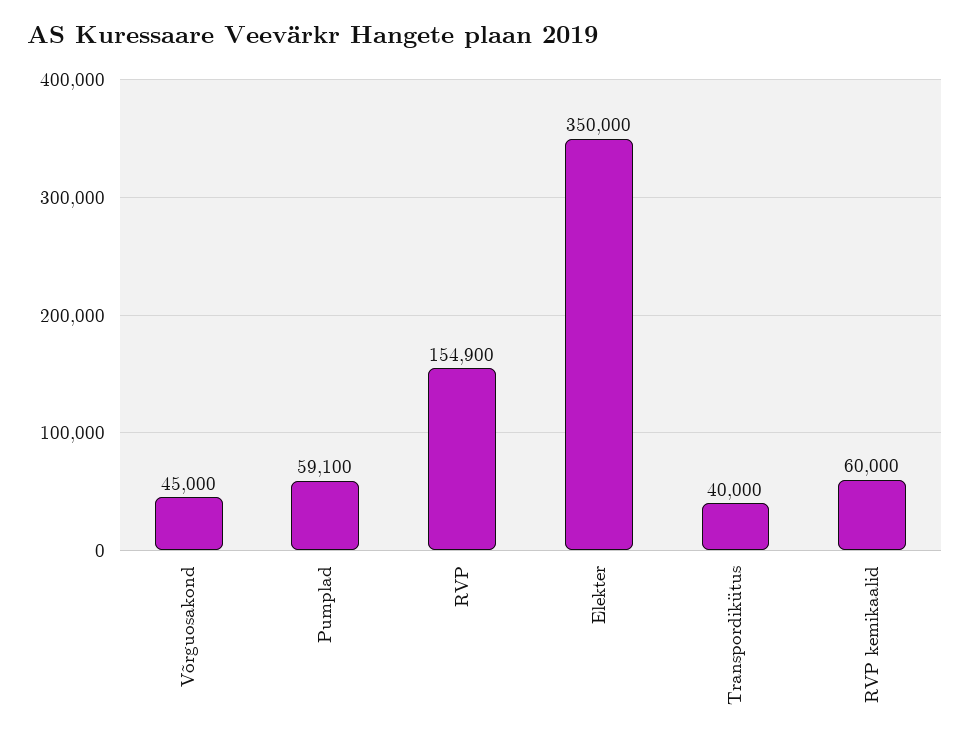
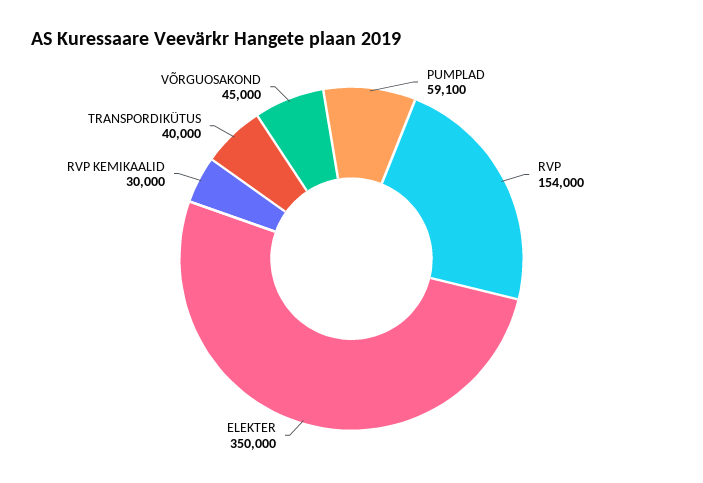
  {
    "Võrguosakond": 45000,
    "Pumplad": 59100,
-   "RVP": 154900,
+   "RVP": 154000,
    "Elekter": 350000,
    "Transpordikütus": 40000,
-   "RVP kemikaalid": 60000
+   "RVP kemikaalid": 30000
  }

